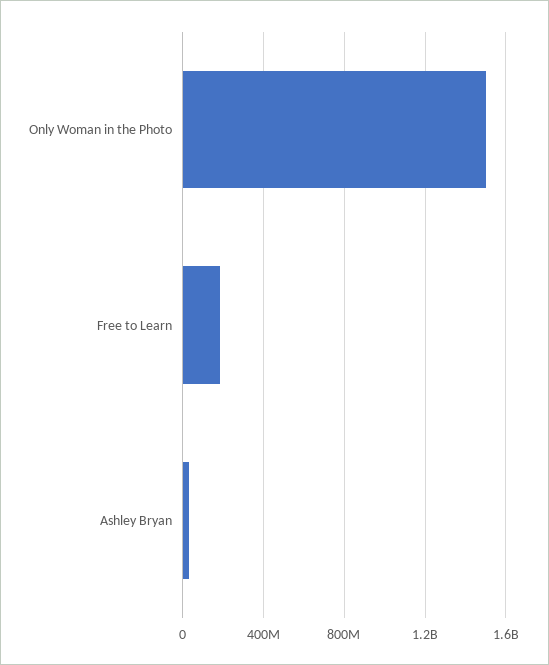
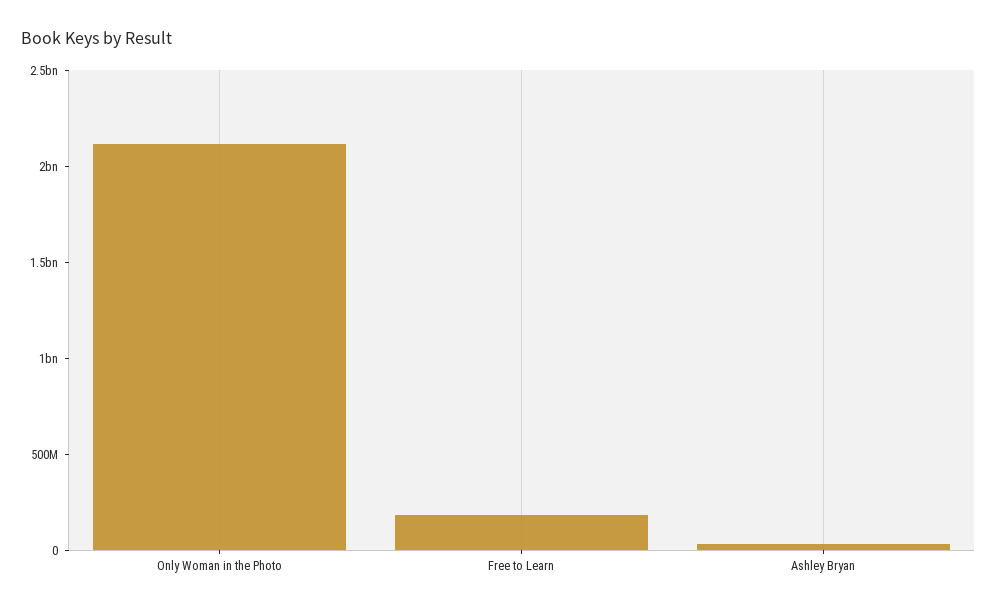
  {
-   "Only Woman in the Photo": 1500000000,
+   "Only Woman in the Photo": 2100000000,
    "Free to Learn": 200000000,
    "Ashley Bryan": 50000000
  }

